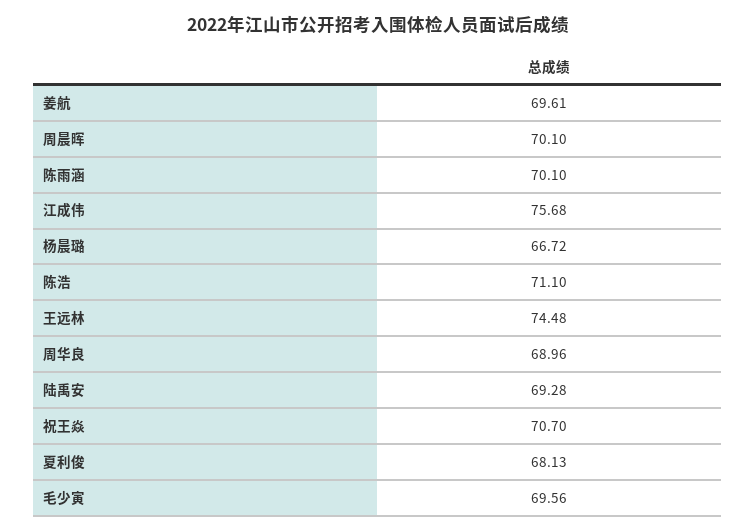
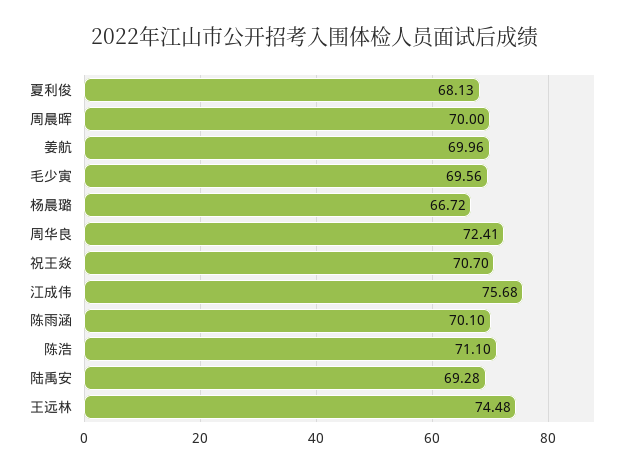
  {
-   "姜航": 69.61,
+   "姜航": 69.96,
-   "周晨晖": 70.1,
+   "周晨晖": 70,
    "陈雨涵": 70.1,
    "江成伟": 75.68,
    "杨晨璐": 66.72,
    "陈浩": 71.1,
    "王远林": 74.48,
-   "周华良": 68.96,
+   "周华良": 72.41,
    "陆禹安": 69.28,
    "祝王焱": 70.7,
    "夏利俊": 68.13,
    "毛少寅": 69.56
  }

